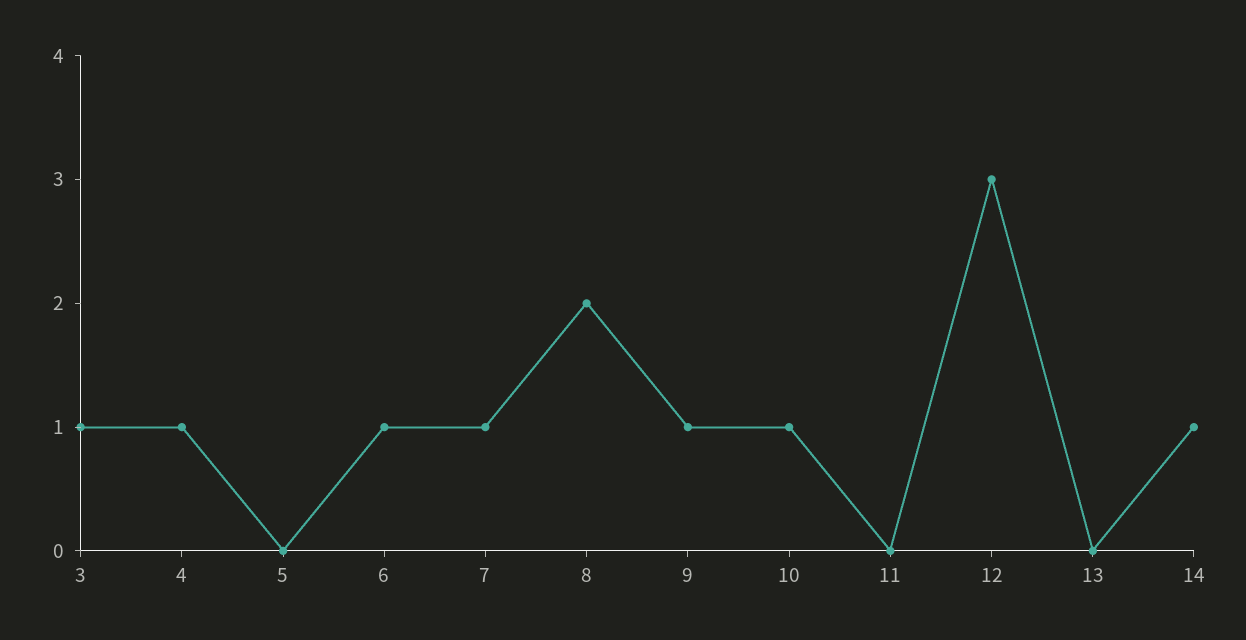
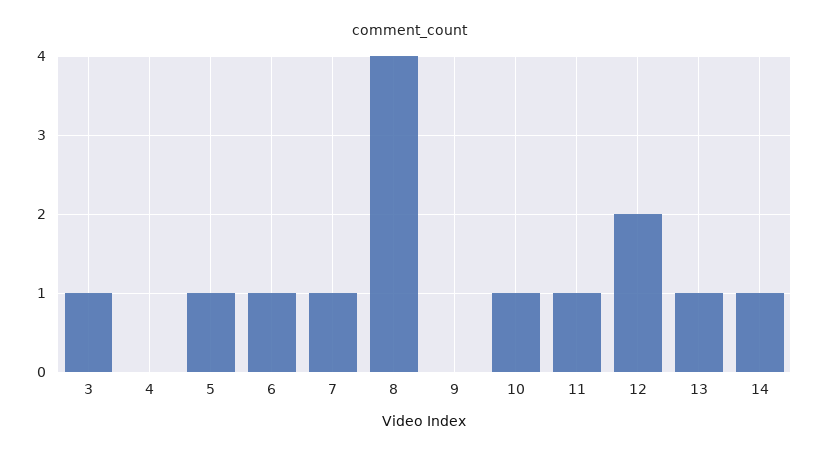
  {
    "3": 1,
-   "4": 1,
+   "4": 0,
-   "5": 0,
+   "5": 1,
    "6": 1,
    "7": 1,
-   "8": 2,
+   "8": 4,
-   "9": 1,
+   "9": 0,
    "10": 1,
-   "11": 0,
+   "11": 1,
-   "12": 3,
+   "12": 2,
-   "13": 0,
+   "13": 1,
    "14": 1
  }

